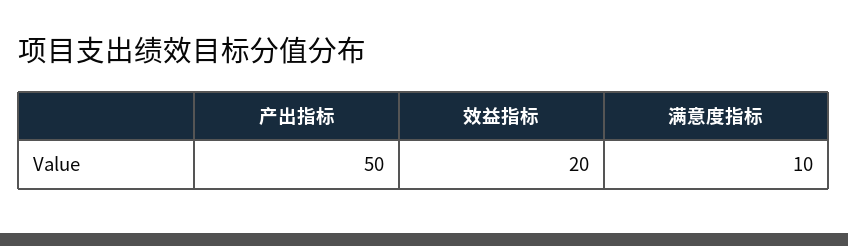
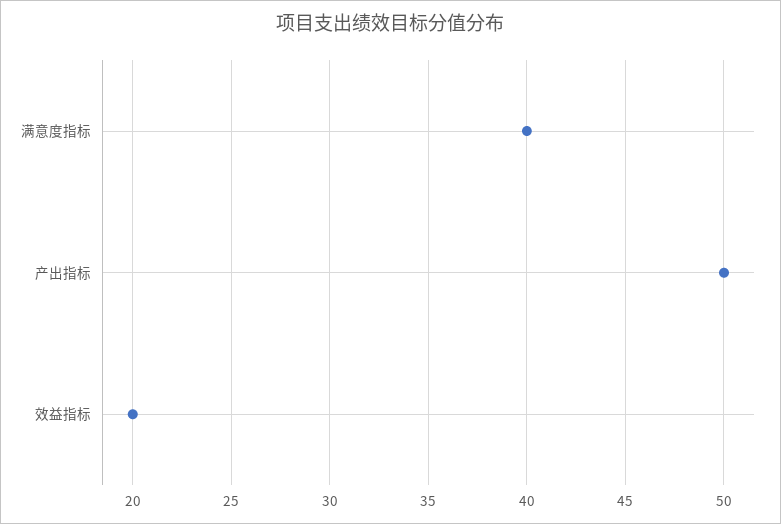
  {
    "产出指标": 50,
    "效益指标": 20,
-   "满意度指标": 10
+   "满意度指标": 40
  }

